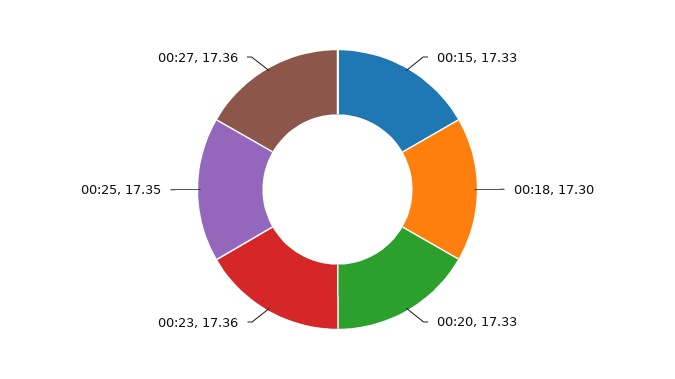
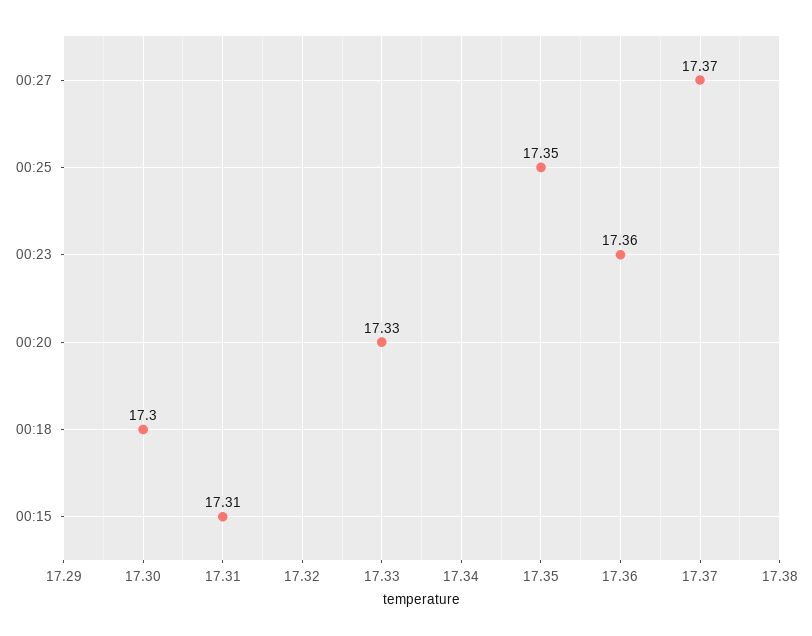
  {
-   "00:15": 17.33,
+   "00:15": 17.31,
    "00:18": 17.3,
    "00:20": 17.33,
    "00:23": 17.36,
    "00:25": 17.35,
-   "00:27": 17.36
+   "00:27": 17.37
  }

